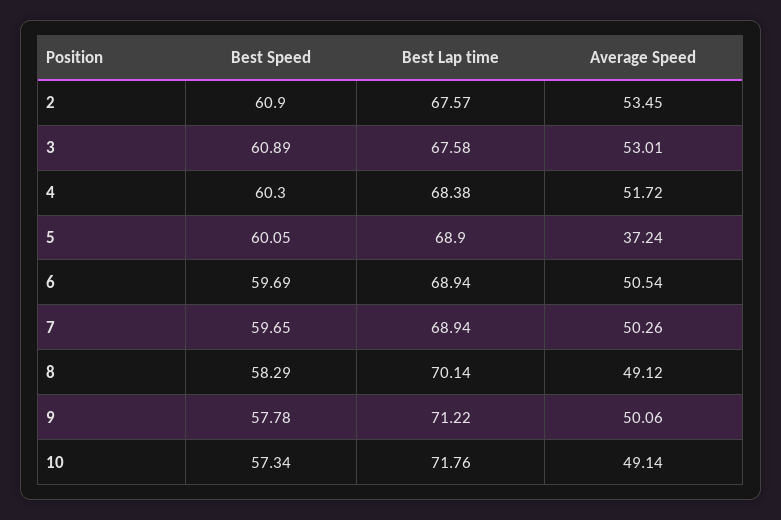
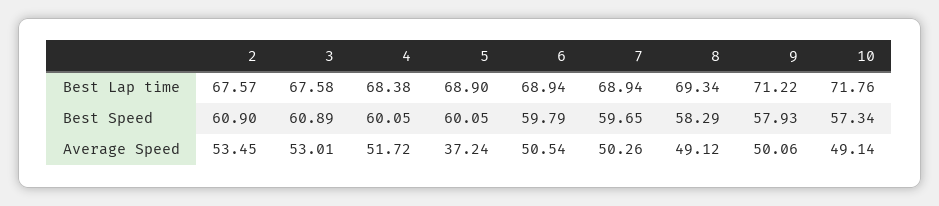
  {
    "Best Speed": {
      "2": 60.9,
      "3": 60.89,
-     "4": 60.3,
+     "4": 60.05,
      "5": 60.05,
-     "6": 59.69,
+     "6": 59.79,
      "7": 59.65,
      "8": 58.29,
-     "9": 57.78,
+     "9": 57.93,
      "10": 57.34
    },
    "Best Lap time": {
      "2": 67.57,
      "3": 67.58,
      "4": 68.38,
      "5": 68.9,
      "6": 68.94,
      "7": 68.94,
-     "8": 70.14,
+     "8": 69.34,
      "9": 71.22,
      "10": 71.76
    },
    "Average Speed": {
      "2": 53.45,
      "3": 53.01,
      "4": 51.72,
      "5": 37.24,
      "6": 50.54,
      "7": 50.26,
      "8": 49.12,
      "9": 50.06,
      "10": 49.14
    }
  }

